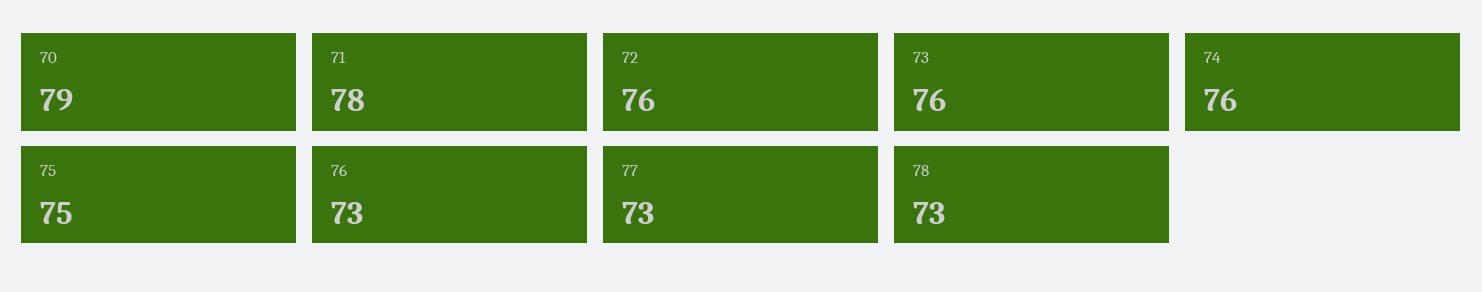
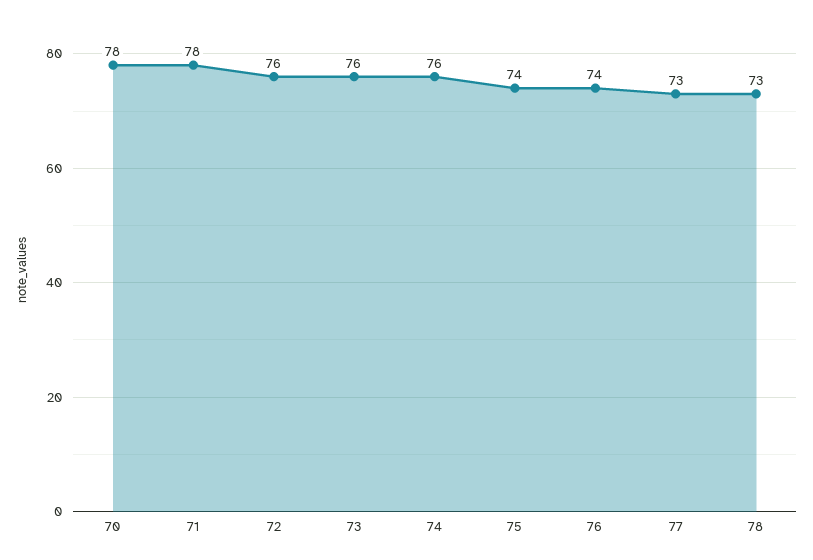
  {
-   "70": 79,
+   "70": 78,
    "71": 78,
    "72": 76,
    "73": 76,
    "74": 76,
-   "75": 75,
+   "75": 74,
-   "76": 73,
+   "76": 74,
    "77": 73,
    "78": 73
  }

